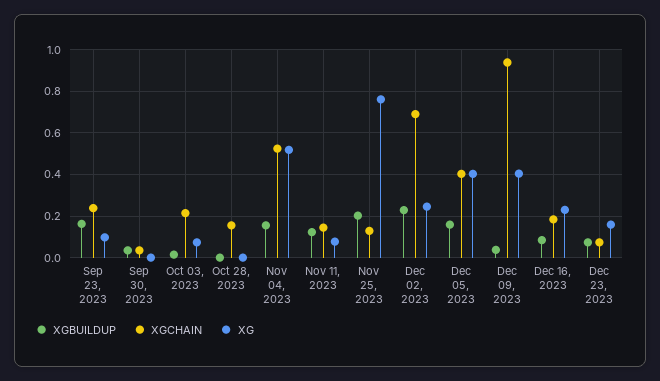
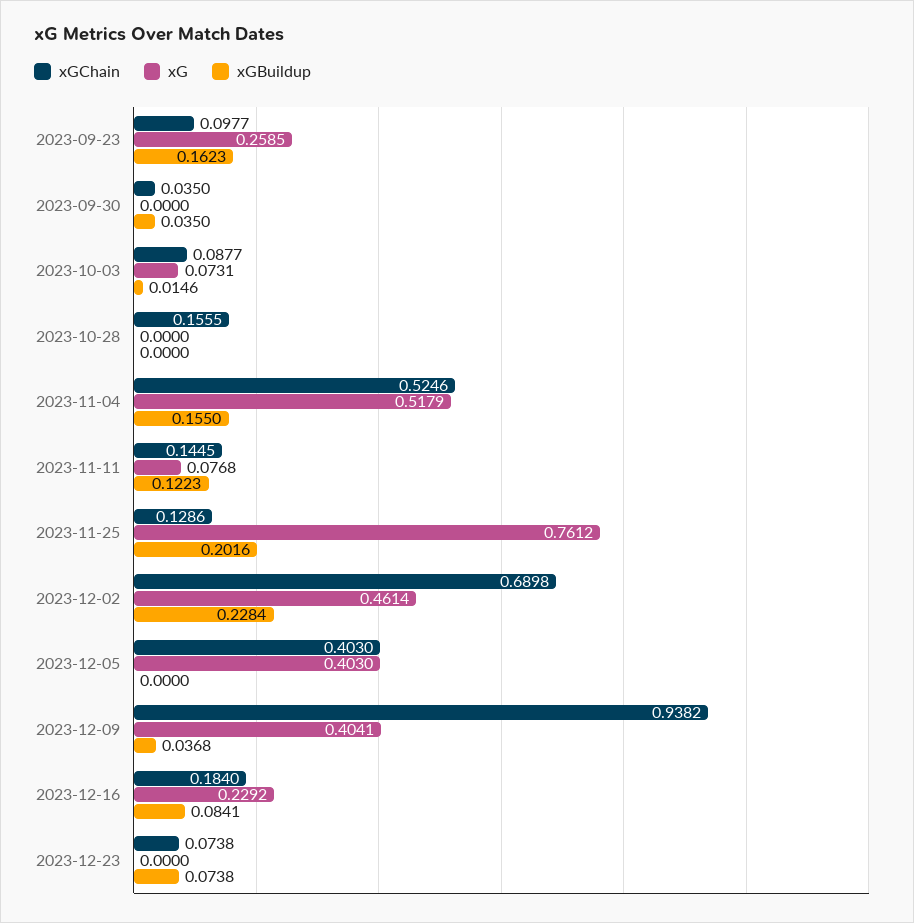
  {
    "XGBUILDUP": {
      "Sep 23, 2023": 0.1623,
      "Sep 30, 2023": 0.035,
      "Oct 03, 2023": 0.0146,
      "Oct 28, 2023": 0,
      "Nov 04, 2023": 0.155,
      "Nov 11, 2023": 0.1223,
      "Nov 25, 2023": 0.2016,
      "Dec 02, 2023": 0.2284,
-     "Dec 05, 2023": 0.15,
+     "Dec 05, 2023": 0,
      "Dec 09, 2023": 0.0368,
      "Dec 16, 2023": 0.0841,
      "Dec 23, 2023": 0.0738
    },
    "XGCHAIN": {
-     "Sep 23, 2023": 0.25,
+     "Sep 23, 2023": 0.0977,
      "Sep 30, 2023": 0.035,
-     "Oct 03, 2023": 0.2,
+     "Oct 03, 2023": 0.0877,
      "Oct 28, 2023": 0.1555,
      "Nov 04, 2023": 0.5246,
      "Nov 11, 2023": 0.1445,
      "Nov 25, 2023": 0.1286,
      "Dec 02, 2023": 0.6898,
      "Dec 05, 2023": 0.403,
      "Dec 09, 2023": 0.9382,
      "Dec 16, 2023": 0.184,
      "Dec 23, 2023": 0.0738
    },
    "XG": {
-     "Sep 23, 2023": 0.1,
+     "Sep 23, 2023": 0.2585,
      "Sep 30, 2023": 0,
      "Oct 03, 2023": 0.0731,
      "Oct 28, 2023": 0,
      "Nov 04, 2023": 0.5179,
      "Nov 11, 2023": 0.0768,
      "Nov 25, 2023": 0.7612,
-     "Dec 02, 2023": 0.25,
+     "Dec 02, 2023": 0.4614,
      "Dec 05, 2023": 0.403,
      "Dec 09, 2023": 0.4041,
      "Dec 16, 2023": 0.2292,
-     "Dec 23, 2023": 0.15
+     "Dec 23, 2023": 0
    }
  }

